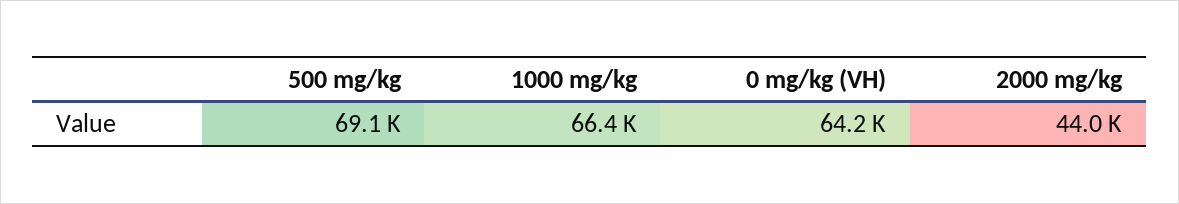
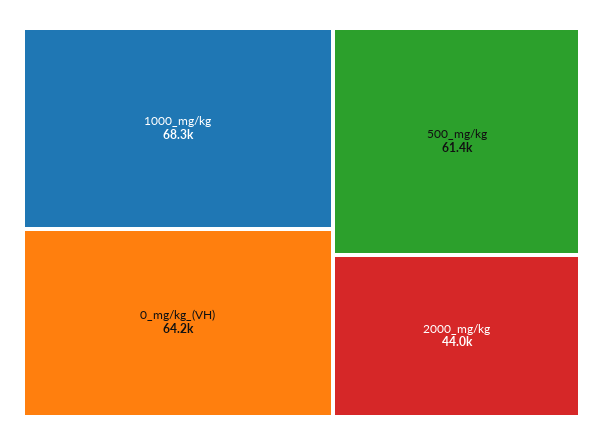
  {
-   "500 mg/kg": 69100,
+   "500 mg/kg": 61400,
-   "1000 mg/kg": 66400,
+   "1000 mg/kg": 68300,
    "0 mg/kg (VH)": 64200,
    "2000 mg/kg": 44000
  }

